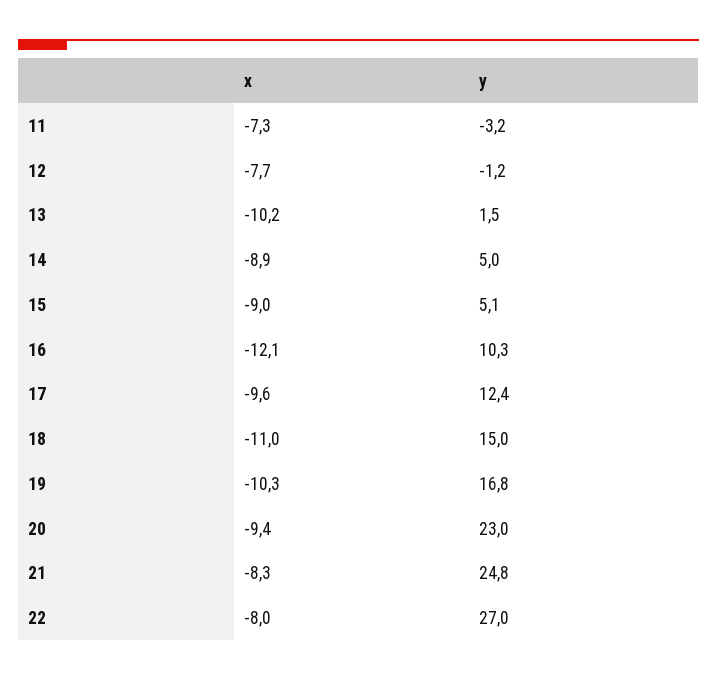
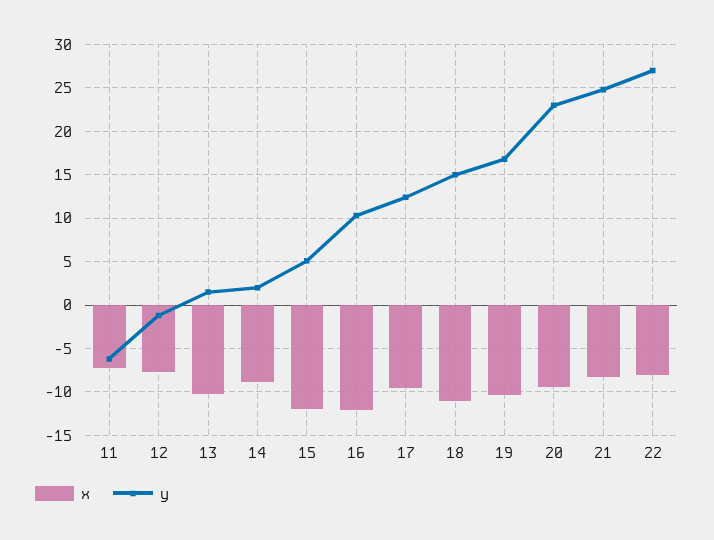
  {
    "x": {
      "11": -7.3,
      "12": -7.7,
      "13": -10.2,
      "14": -8.9,
-     "15": -9,
+     "15": -12,
      "16": -12.1,
      "17": -9.6,
      "18": -11,
      "19": -10.3,
      "20": -9.4,
      "21": -8.3,
      "22": -8
    },
    "y": {
-     "11": -3.2,
+     "11": -6,
      "12": -1.2,
      "13": 1.5,
-     "14": 5,
+     "14": 2,
      "15": 5.1,
      "16": 10.3,
      "17": 12.4,
      "18": 15,
      "19": 16.8,
      "20": 23,
      "21": 24.8,
      "22": 27
    }
  }

